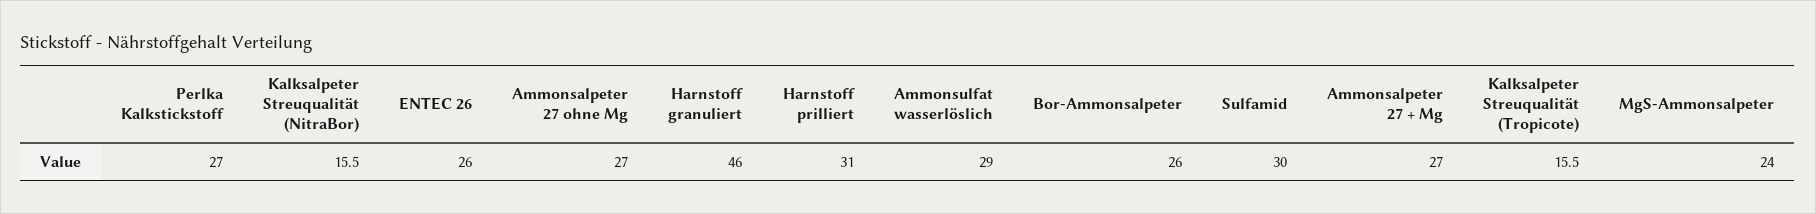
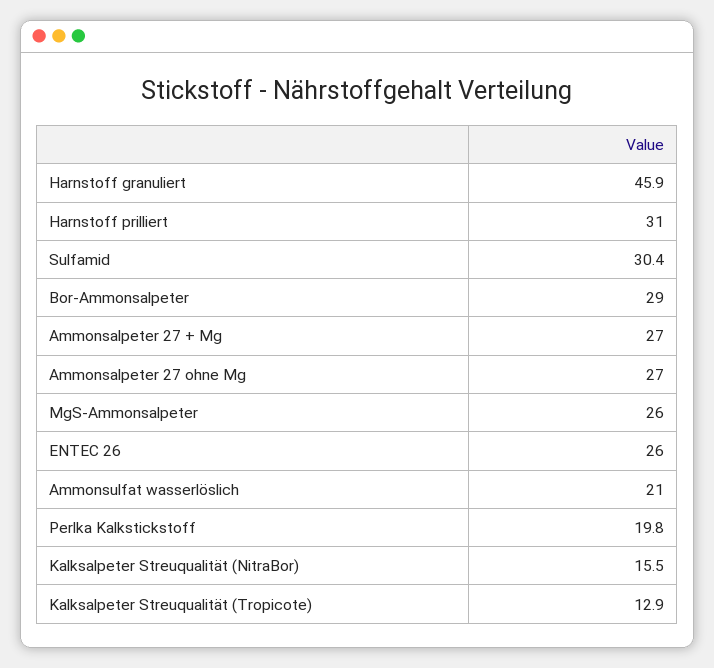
  {
-   "Perlka Kalkstickstoff": 27,
+   "Perlka Kalkstickstoff": 19.8,
    "Kalksalpeter Streuqualität (NitraBor)": 15.5,
    "ENTEC 26": 26,
    "Ammonsalpeter 27 ohne Mg": 27,
-   "Harnstoff granuliert": 46,
+   "Harnstoff granuliert": 45.9,
    "Harnstoff prilliert": 31,
-   "Ammonsulfat wasserlöslich": 29,
+   "Ammonsulfat wasserlöslich": 21,
-   "Bor-Ammonsalpeter": 26,
+   "Bor-Ammonsalpeter": 29,
-   "Sulfamid": 30,
+   "Sulfamid": 30.4,
    "Ammonsalpeter 27 + Mg": 27,
-   "Kalksalpeter Streuqualität (Tropicote)": 15.5,
+   "Kalksalpeter Streuqualität (Tropicote)": 12.9,
-   "MgS-Ammonsalpeter": 24
+   "MgS-Ammonsalpeter": 26
  }

